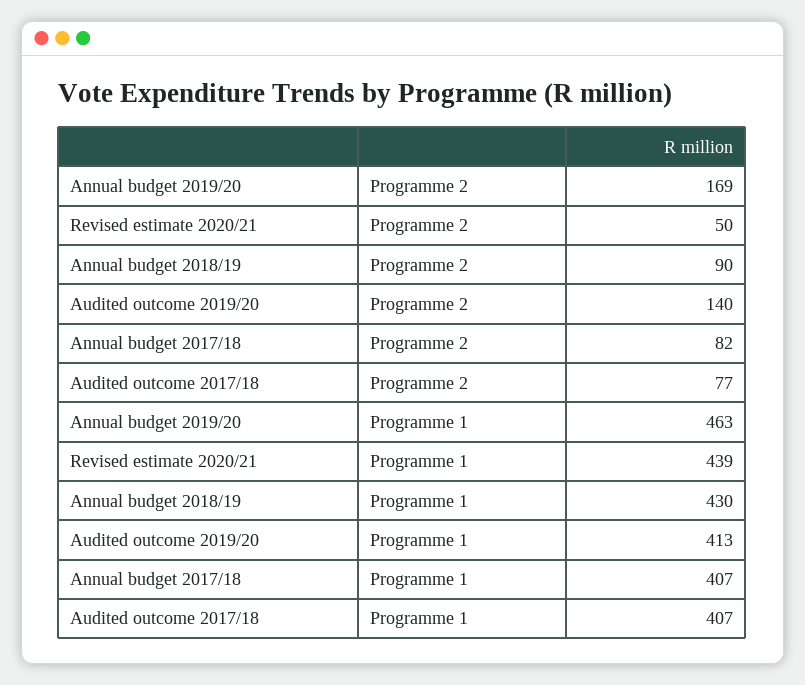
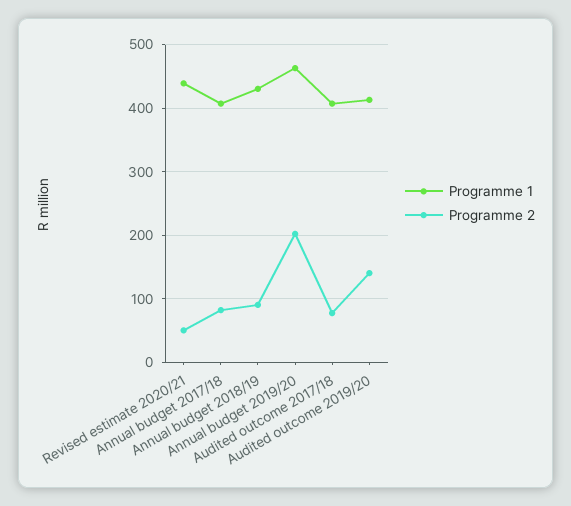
  {
    "Programme 2": {
-     "Annual budget 2019/20": 169,
+     "Annual budget 2019/20": 200,
      "Revised estimate 2020/21": 50,
      "Annual budget 2018/19": 90,
      "Audited outcome 2019/20": 140,
      "Annual budget 2017/18": 82,
      "Audited outcome 2017/18": 77
    },
    "Programme 1": {
      "Annual budget 2019/20": 463,
      "Revised estimate 2020/21": 439,
      "Annual budget 2018/19": 430,
      "Audited outcome 2019/20": 413,
      "Annual budget 2017/18": 407,
      "Audited outcome 2017/18": 407
    }
  }

